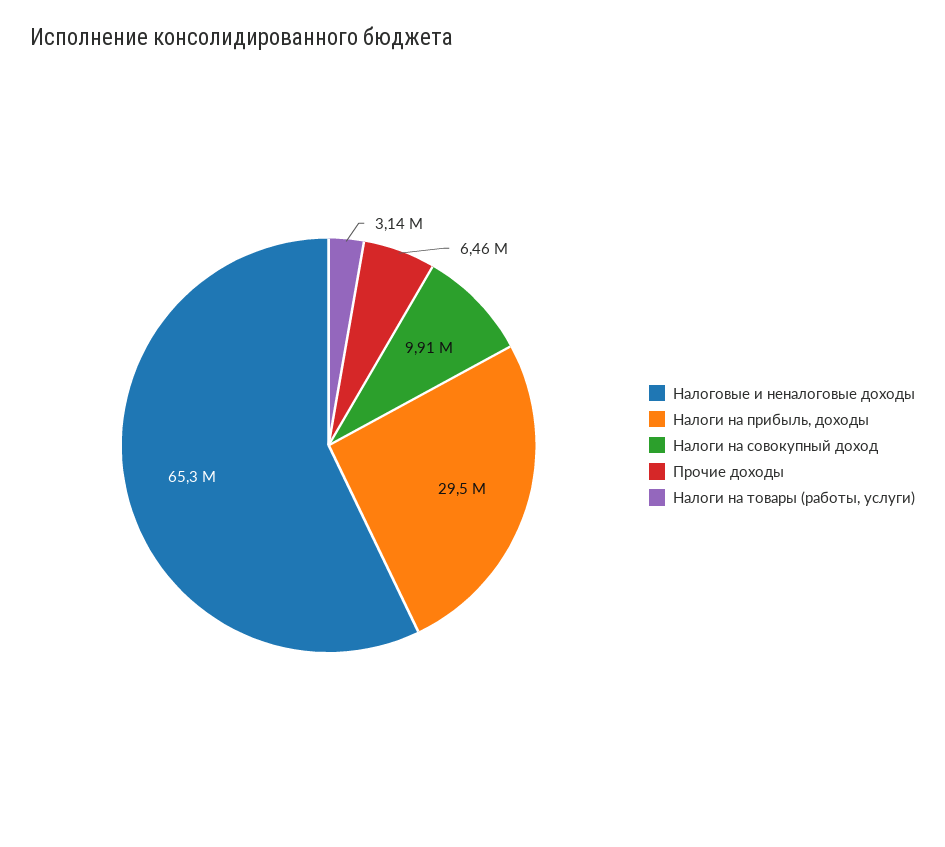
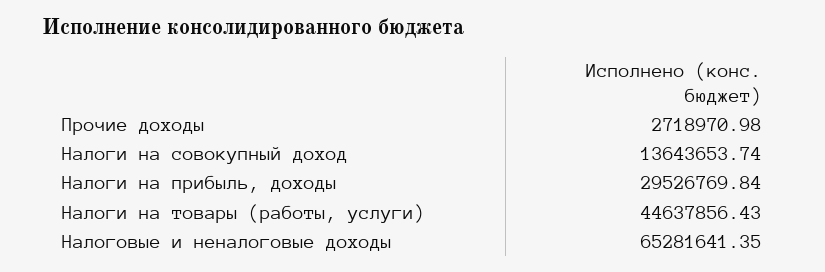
  {
    "Налоговые и неналоговые доходы": 65281641.35,
    "Налоги на прибыль, доходы": 29526769.84,
-   "Налоги на совокупный доход": 9910000,
+   "Налоги на совокупный доход": 13643653.74,
-   "Прочие доходы": 6460000,
+   "Прочие доходы": 2718970.98,
-   "Налоги на товары (работы, услуги)": 3140000
+   "Налоги на товары (работы, услуги)": 44637856.43
  }

